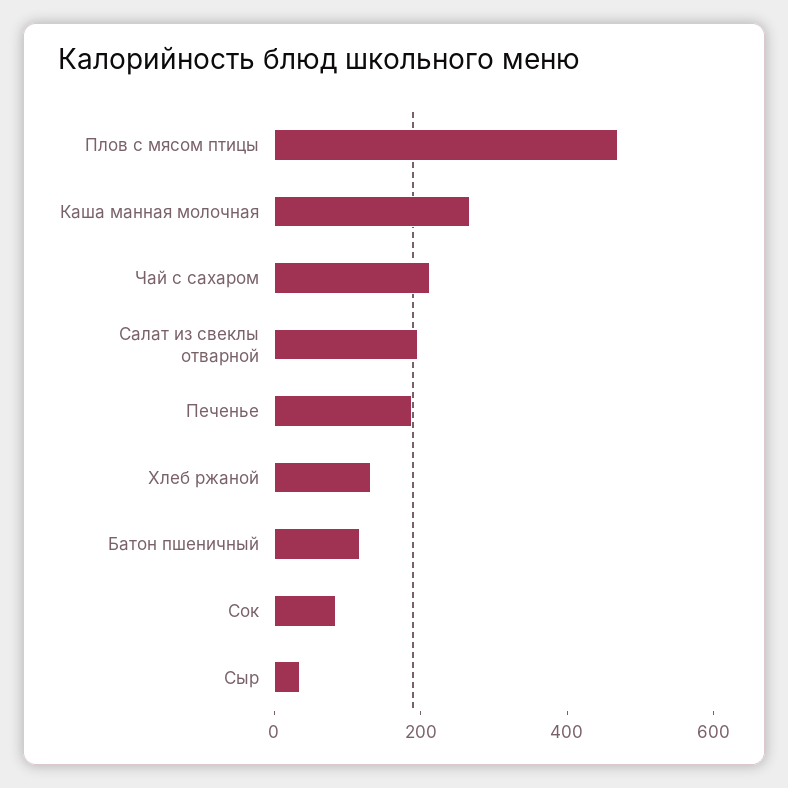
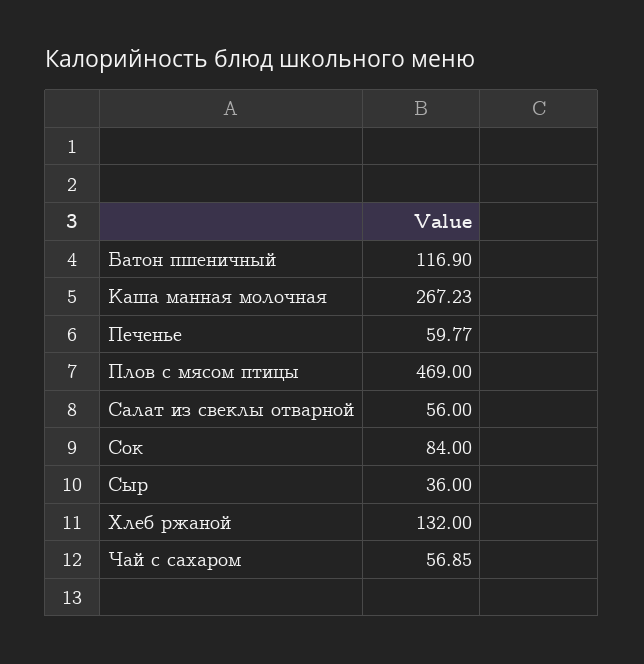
  {
    "Плов с мясом птицы": 469,
    "Каша манная молочная": 267.23,
-   "Чай с сахаром": 200,
+   "Чай с сахаром": 56.85,
-   "Салат из свеклы отварной": 200,
+   "Салат из свеклы отварной": 56,
-   "Печенье": 200,
+   "Печенье": 59.77,
    "Хлеб ржаной": 132,
    "Батон пшеничный": 116.9,
    "Сок": 84,
    "Сыр": 36
  }

